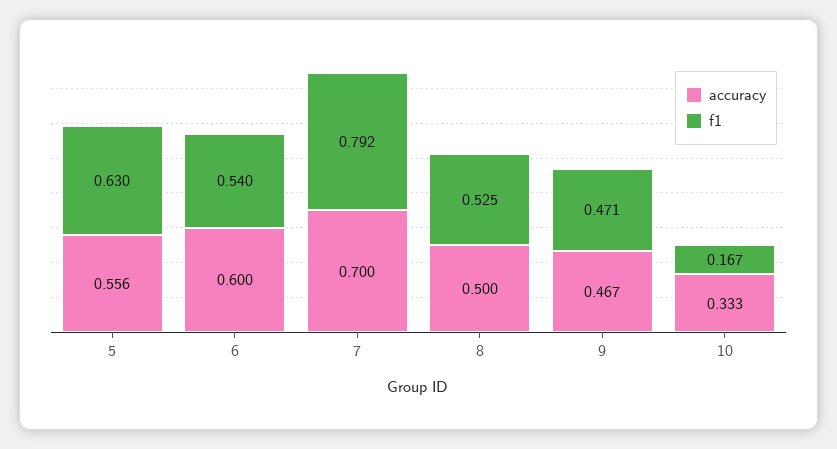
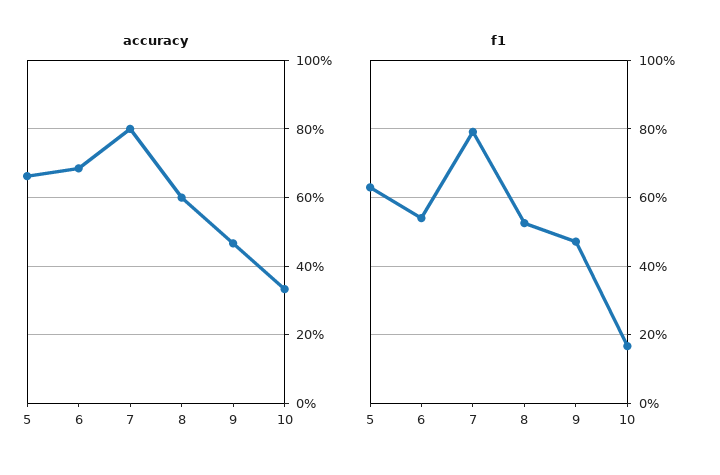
  {
    "accuracy": {
-     "5": 0.556,
+     "5": 0.66,
-     "6": 0.6,
+     "6": 0.68,
-     "7": 0.7,
+     "7": 0.8,
-     "8": 0.5,
+     "8": 0.6,
      "9": 0.467,
      "10": 0.333
    },
    "f1": {
      "5": 0.63,
      "6": 0.54,
      "7": 0.792,
      "8": 0.525,
      "9": 0.471,
      "10": 0.167
    }
  }

